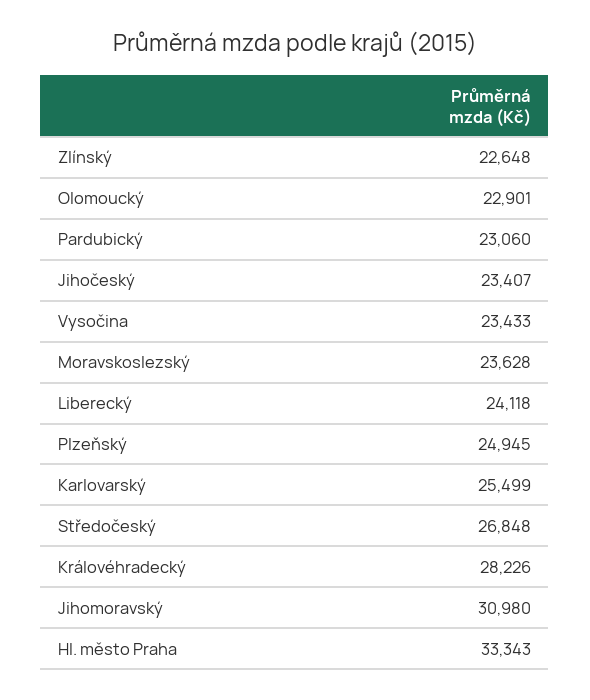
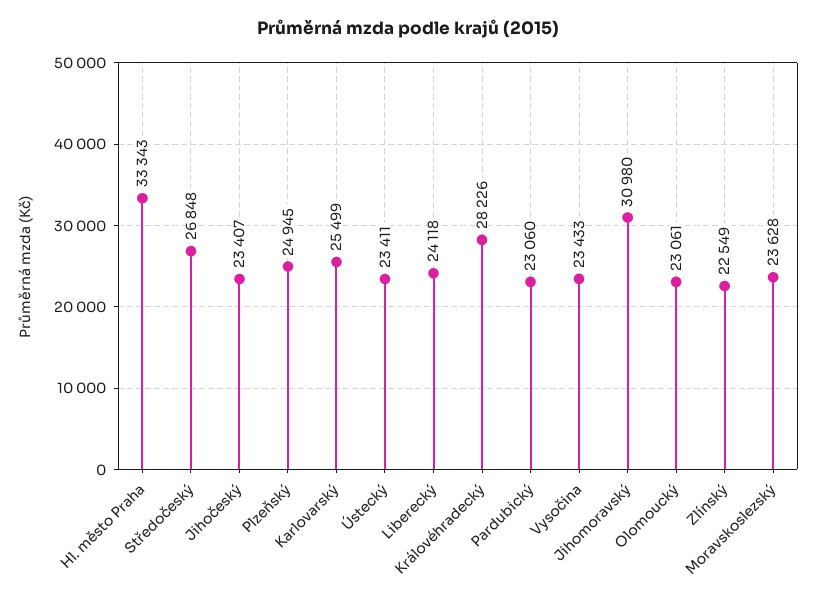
  {
-   "Zlínský": 22648,
+   "Zlínský": 22549,
-   "Olomoucký": 22901,
+   "Olomoucký": 23061,
    "Pardubický": 23060,
    "Jihočeský": 23407,
    "Vysočina": 23433,
    "Moravskoslezský": 23628,
    "Liberecký": 24118,
    "Plzeňský": 24945,
    "Karlovarský": 25499,
    "Středočeský": 26848,
    "Královéhradecký": 28226,
    "Jihomoravský": 30980,
-   "Hl. město Praha": 33343
+   "Hl. město Praha": 33343,
+   "Ústecký": 23411
  }

